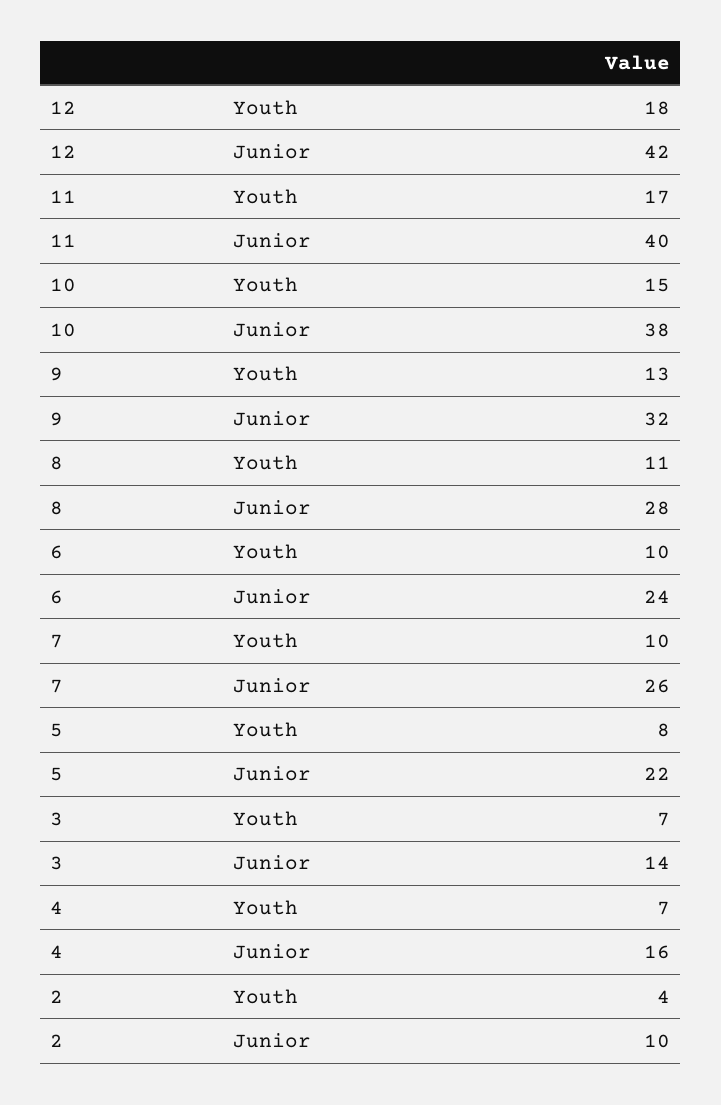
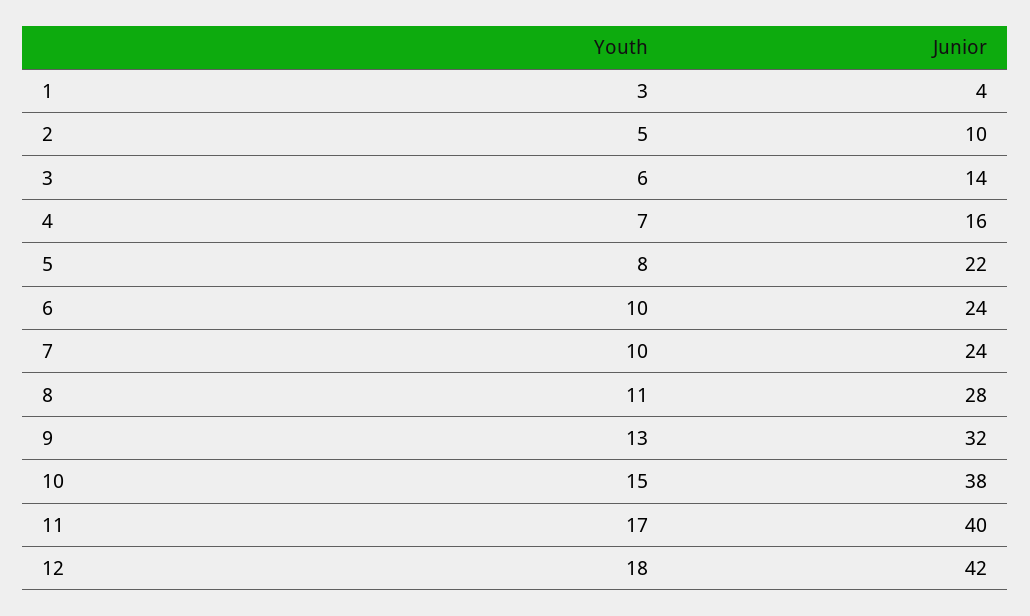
  {
    "12": {
      "Youth": 18,
      "Junior": 42
    },
    "11": {
      "Youth": 17,
      "Junior": 40
    },
    "10": {
      "Youth": 15,
      "Junior": 38
    },
    "9": {
      "Youth": 13,
      "Junior": 32
    },
    "8": {
      "Youth": 11,
      "Junior": 28
    },
    "6": {
      "Youth": 10,
      "Junior": 24
    },
    "7": {
      "Youth": 10,
-     "Junior": 26
+     "Junior": 24
    },
    "5": {
      "Youth": 8,
      "Junior": 22
    },
    "3": {
-     "Youth": 7,
+     "Youth": 6,
      "Junior": 14
    },
    "4": {
      "Youth": 7,
      "Junior": 16
    },
    "2": {
-     "Youth": 4,
+     "Youth": 5,
      "Junior": 10
-   }
+   },
+   "1": {
+     "Youth": 3,
+     "Junior": 4
+   }
  }

